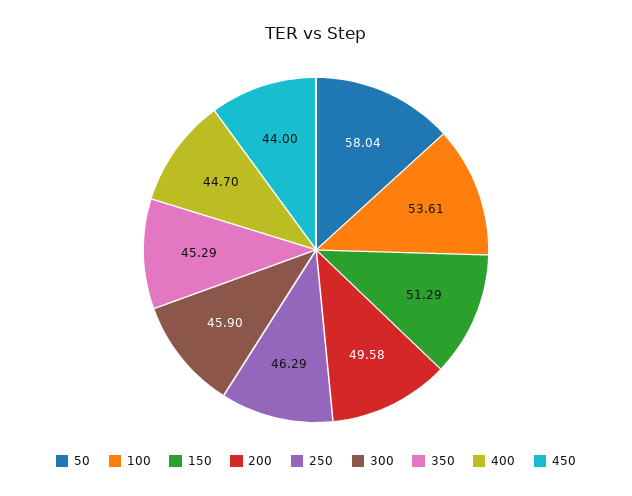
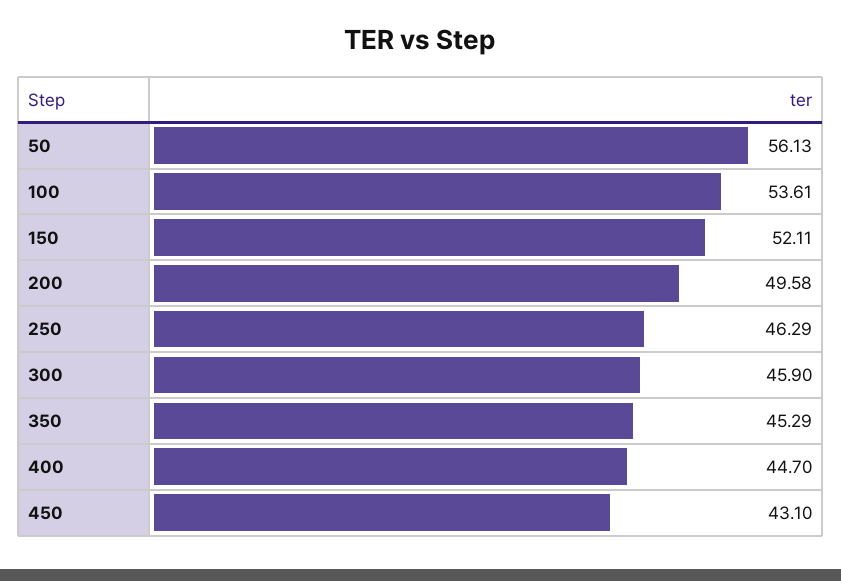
  {
-   "50": 58.04,
+   "50": 56.13,
    "100": 53.61,
-   "150": 51.29,
+   "150": 52.11,
    "200": 49.58,
    "250": 46.29,
    "300": 45.9,
    "350": 45.29,
    "400": 44.7,
-   "450": 44
+   "450": 43.1
  }

